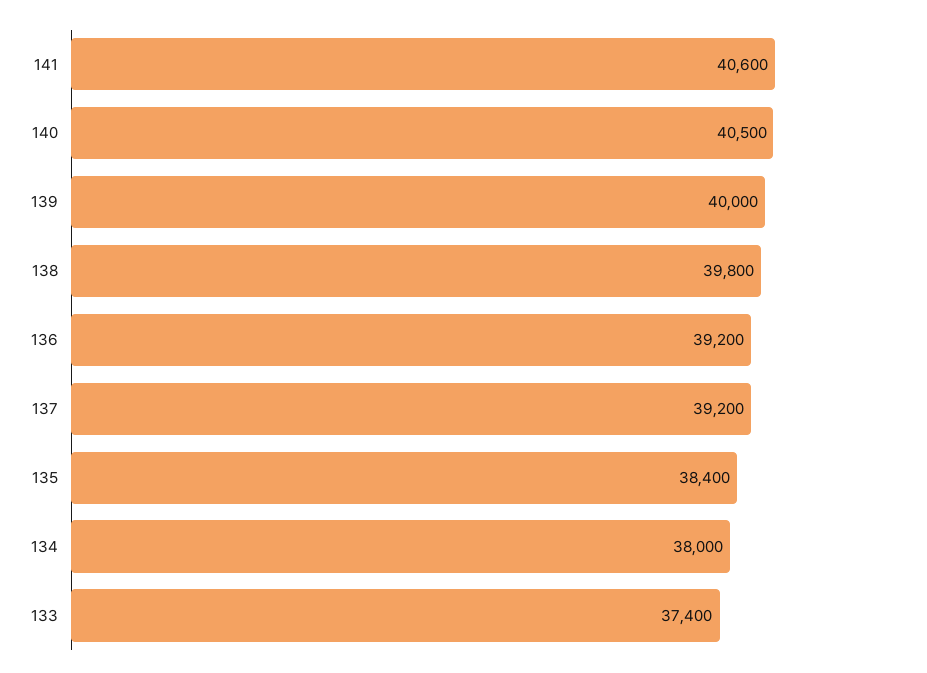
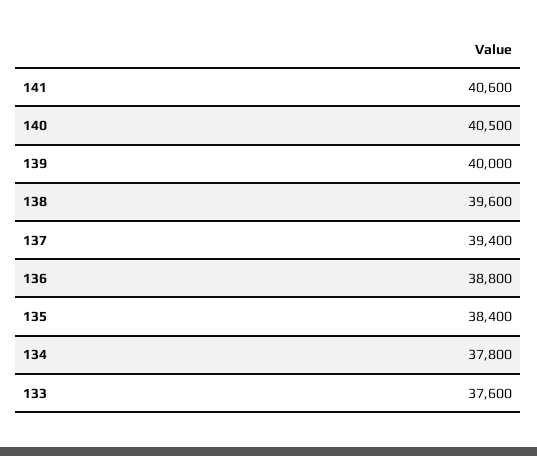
  {
    "141": 40600,
    "140": 40500,
    "139": 40000,
-   "138": 39800,
+   "138": 39600,
-   "136": 39200,
+   "136": 38800,
-   "137": 39200,
+   "137": 39400,
    "135": 38400,
-   "134": 38000,
+   "134": 37800,
-   "133": 37400
+   "133": 37600
  }

